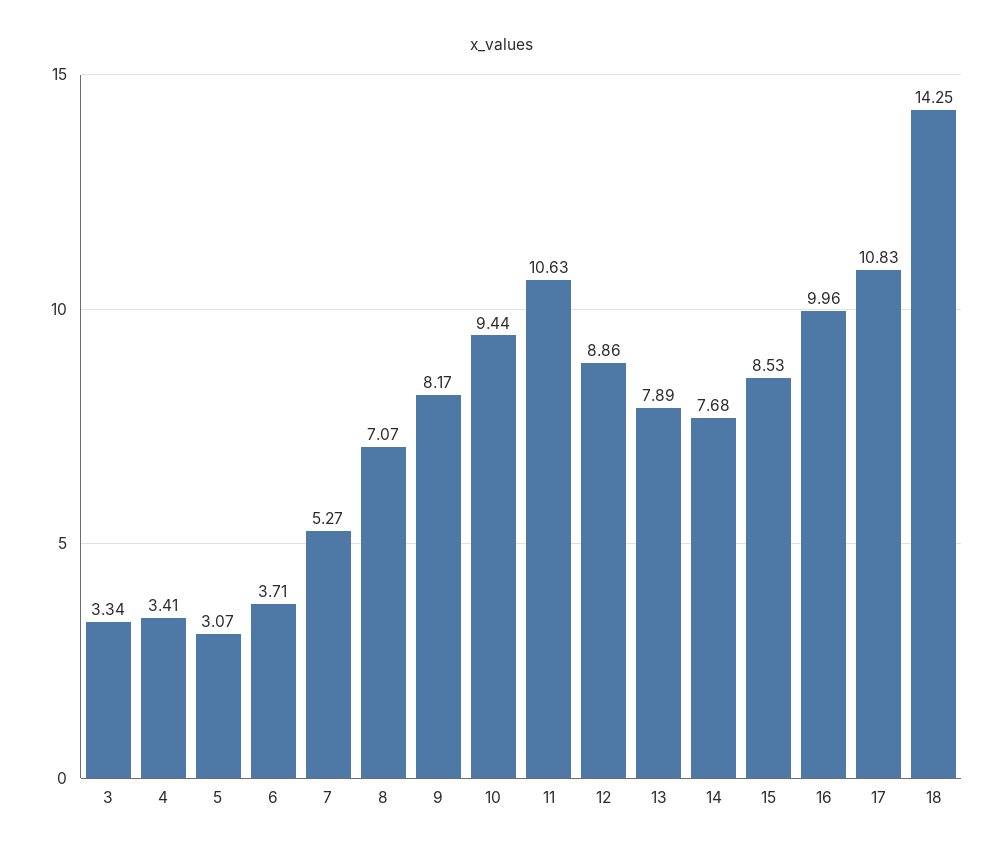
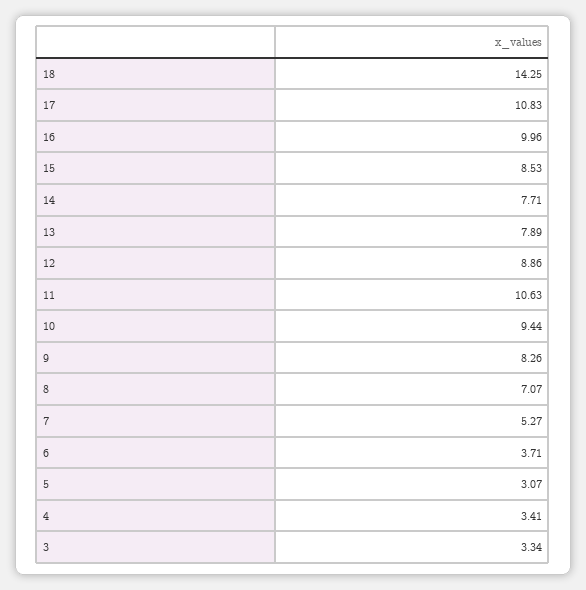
  {
    "3": 3.34,
    "4": 3.41,
    "5": 3.07,
    "6": 3.71,
    "7": 5.27,
    "8": 7.07,
-   "9": 8.17,
+   "9": 8.26,
    "10": 9.44,
    "11": 10.63,
    "12": 8.86,
    "13": 7.89,
-   "14": 7.68,
+   "14": 7.71,
    "15": 8.53,
    "16": 9.96,
    "17": 10.83,
    "18": 14.25
  }

